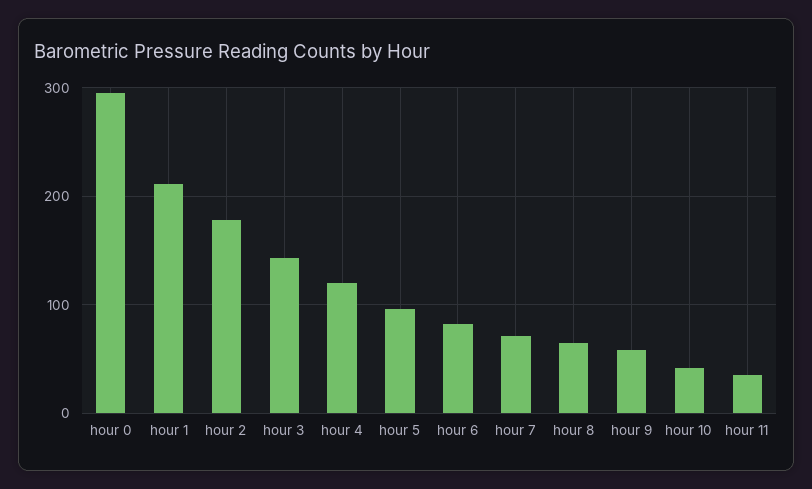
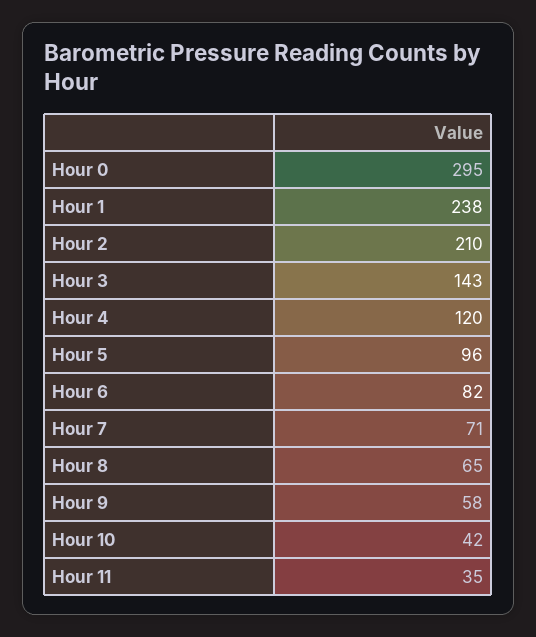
  {
    "hour 0": 295,
-   "hour 1": 210,
+   "hour 1": 238,
-   "hour 2": 180,
+   "hour 2": 210,
    "hour 3": 143,
    "hour 4": 120,
    "hour 5": 96,
    "hour 6": 82,
    "hour 7": 71,
    "hour 8": 65,
    "hour 9": 58,
    "hour 10": 42,
    "hour 11": 35
  }

